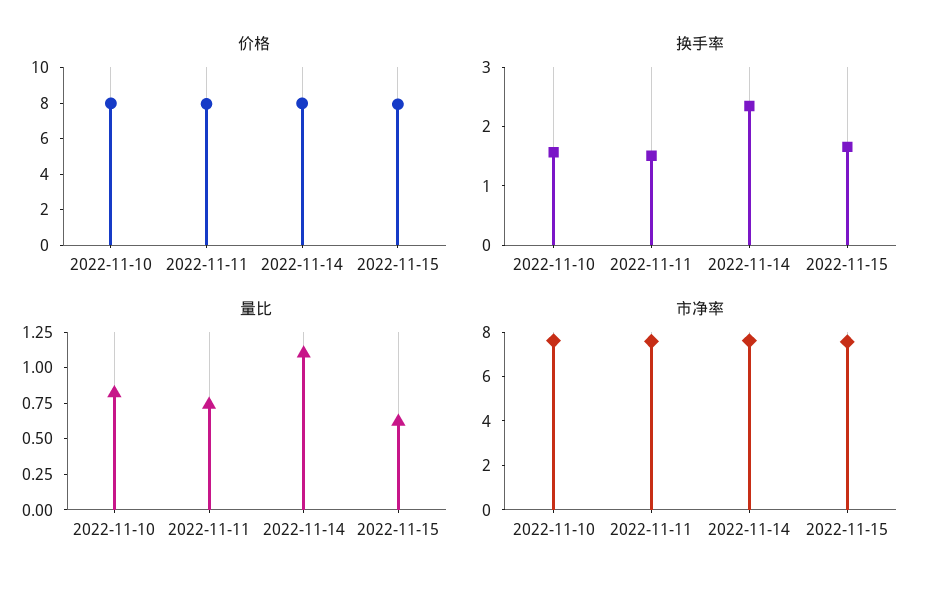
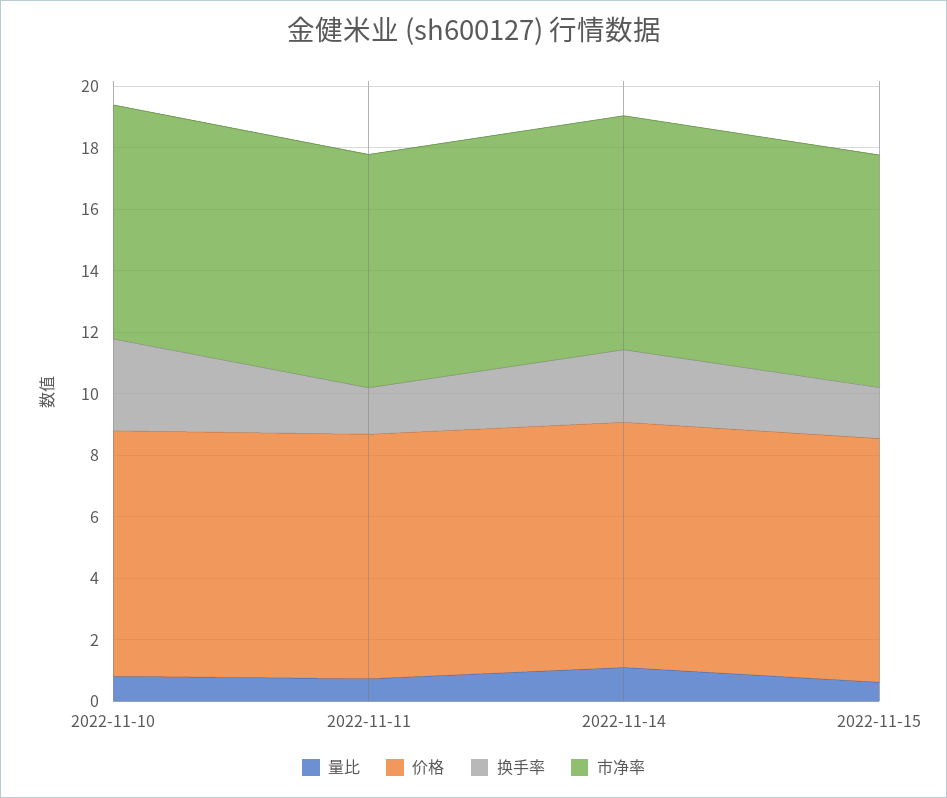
  {
    "价格": {
      "2022-11-10": 8,
      "2022-11-11": 8,
      "2022-11-14": 8,
      "2022-11-15": 8
    },
    "换手率": {
-     "2022-11-10": 1.6,
+     "2022-11-10": 3,
      "2022-11-11": 1.6,
      "2022-11-14": 2.4,
      "2022-11-15": 1.6
    },
    "量比": {
      "2022-11-10": 0.75,
      "2022-11-11": 0.75,
      "2022-11-14": 1,
      "2022-11-15": 0.5
    },
    "市净率": {
      "2022-11-10": 7.5,
      "2022-11-11": 7.5,
      "2022-11-14": 7.5,
      "2022-11-15": 7.5
    }
  }

